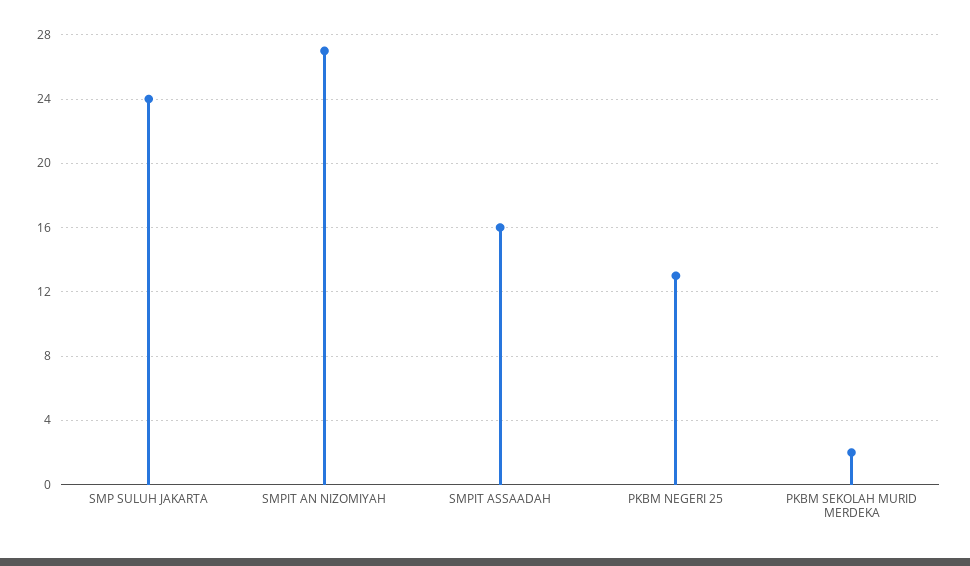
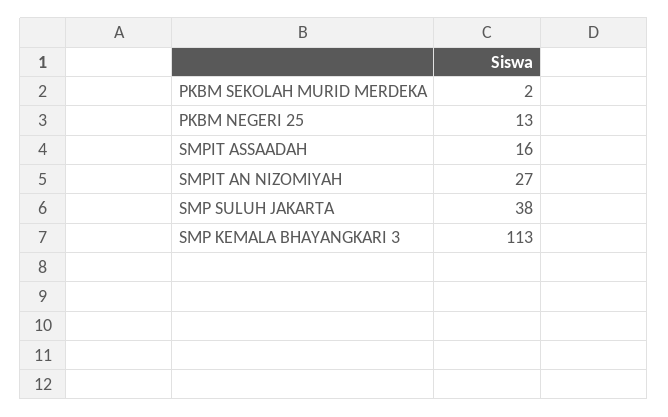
  {
-   "SMP SULUH JAKARTA": 24,
+   "SMP SULUH JAKARTA": 38,
    "SMPIT AN NIZOMIYAH": 27,
    "SMPIT ASSAADAH": 16,
    "PKBM NEGERI 25": 13,
-   "PKBM SEKOLAH MURID MERDEKA": 2
+   "PKBM SEKOLAH MURID MERDEKA": 2,
+   "SMP KEMALA BHAYANGKARI 3": 113
  }

